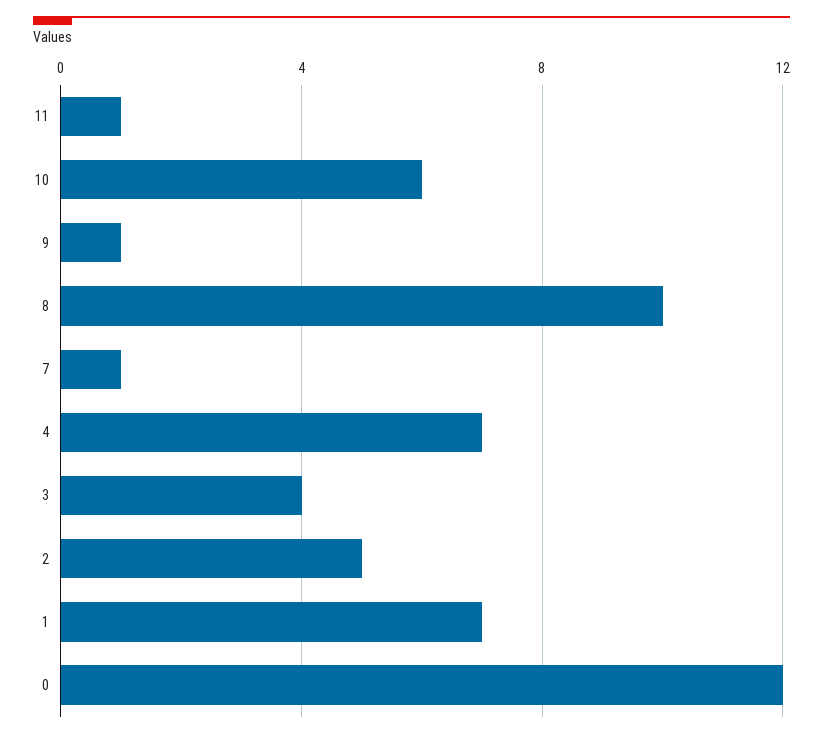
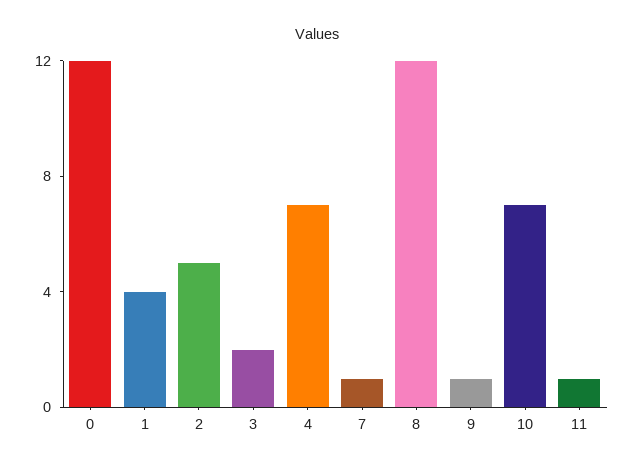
  {
    "11": 1,
-   "10": 6,
+   "10": 7,
    "9": 1,
-   "8": 10,
+   "8": 12,
    "7": 1,
    "4": 7,
-   "3": 4,
+   "3": 2,
    "2": 5,
-   "1": 7,
+   "1": 4,
    "0": 12
  }

